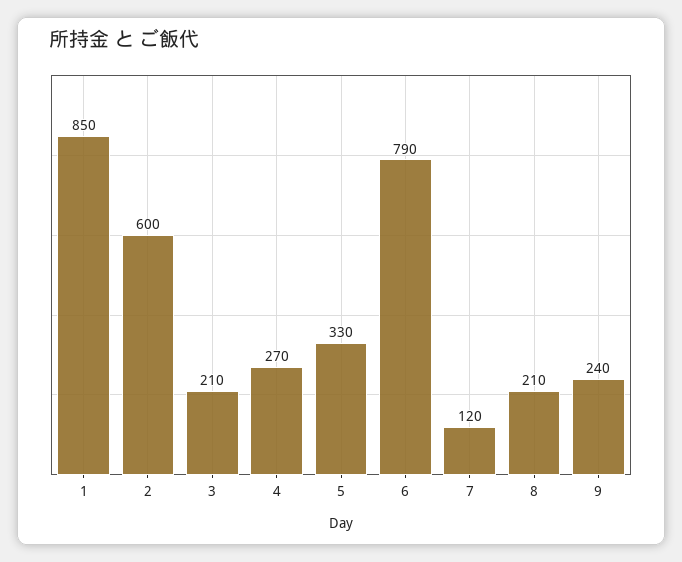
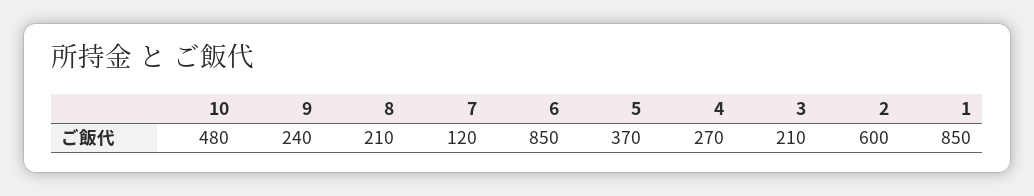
  {
    "1": 850,
    "2": 600,
    "3": 210,
    "4": 270,
-   "5": 330,
+   "5": 370,
-   "6": 790,
+   "6": 850,
    "7": 120,
    "8": 210,
-   "9": 240
+   "9": 240,
+   "10": 480
  }

